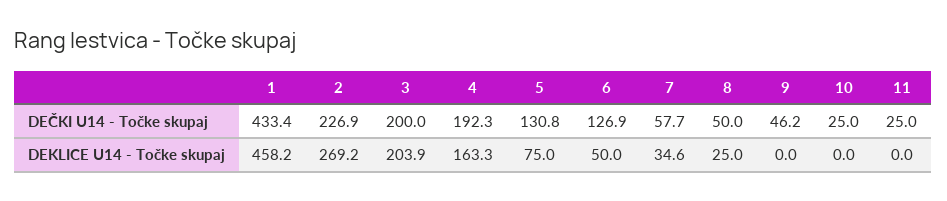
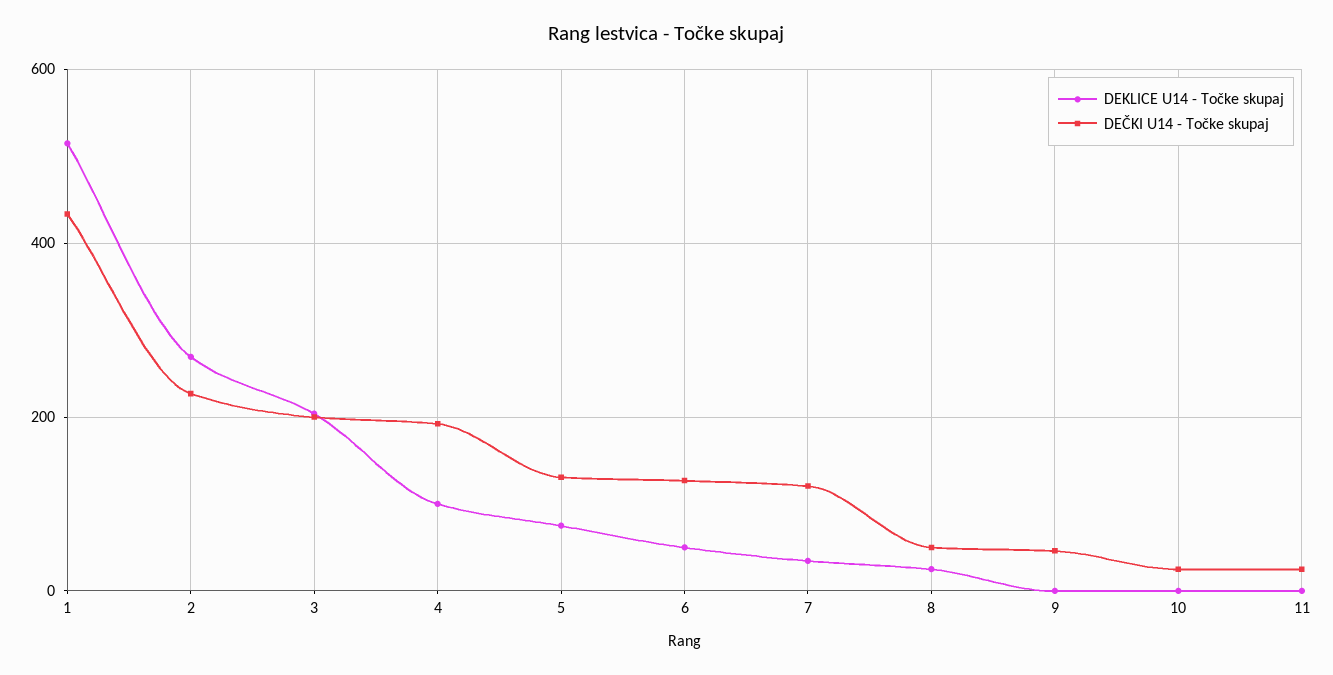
  {
    "DEČKI U14 - Točke skupaj": {
      "1": 433.4,
      "2": 226.9,
      "3": 200,
      "4": 192.3,
      "5": 130.8,
      "6": 126.9,
-     "7": 57.7,
+     "7": 120,
      "8": 50,
      "9": 46.2,
      "10": 25,
      "11": 25
    },
    "DEKLICE U14 - Točke skupaj": {
-     "1": 458.2,
+     "1": 520,
      "2": 269.2,
      "3": 203.9,
-     "4": 163.3,
+     "4": 100,
      "5": 75,
      "6": 50,
      "7": 34.6,
      "8": 25,
      "9": 0,
      "10": 0,
      "11": 0
    }
  }

